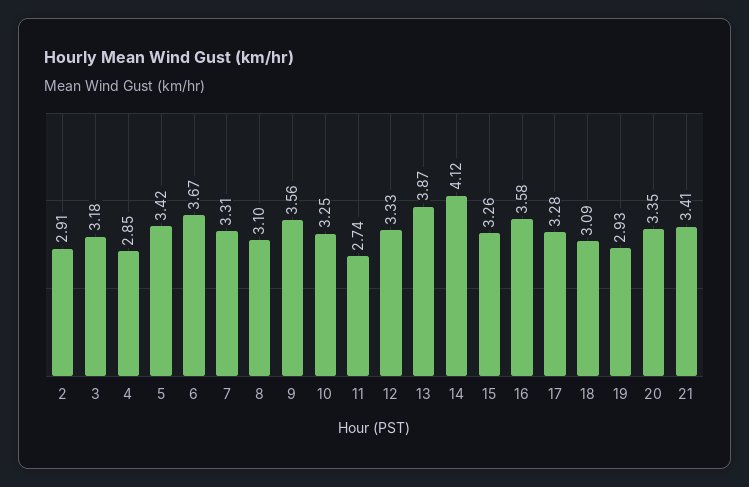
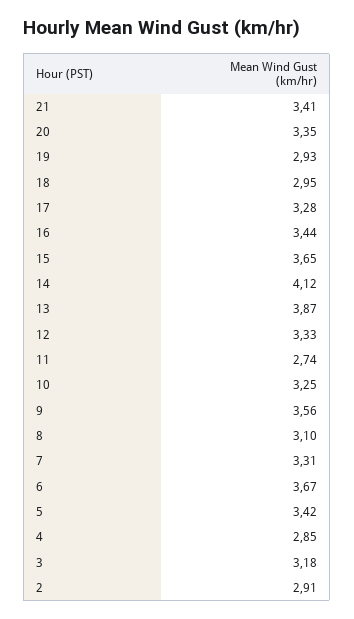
  {
    "2": 2.91,
    "3": 3.18,
    "4": 2.85,
    "5": 3.42,
    "6": 3.67,
    "7": 3.31,
    "8": 3.1,
    "9": 3.56,
    "10": 3.25,
    "11": 2.74,
    "12": 3.33,
    "13": 3.87,
    "14": 4.12,
-   "15": 3.26,
+   "15": 3.65,
-   "16": 3.58,
+   "16": 3.44,
    "17": 3.28,
-   "18": 3.09,
+   "18": 2.95,
    "19": 2.93,
    "20": 3.35,
    "21": 3.41
  }

